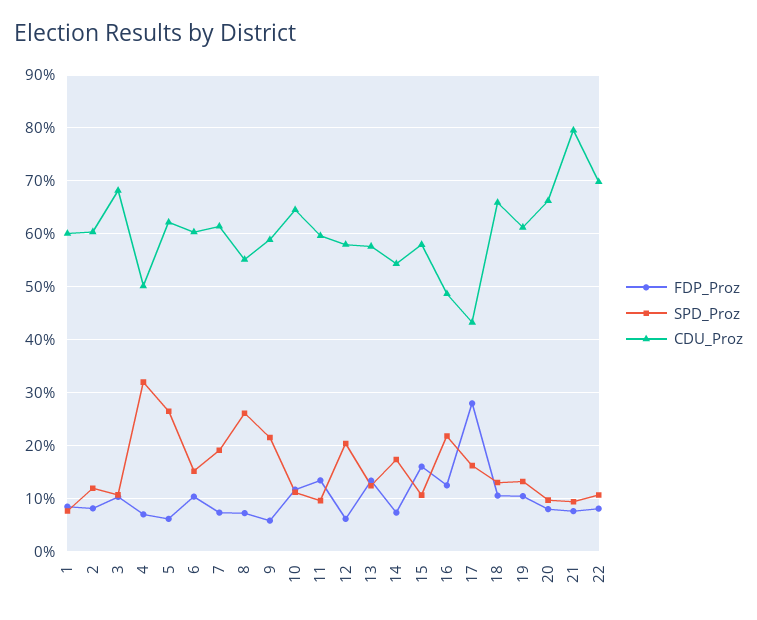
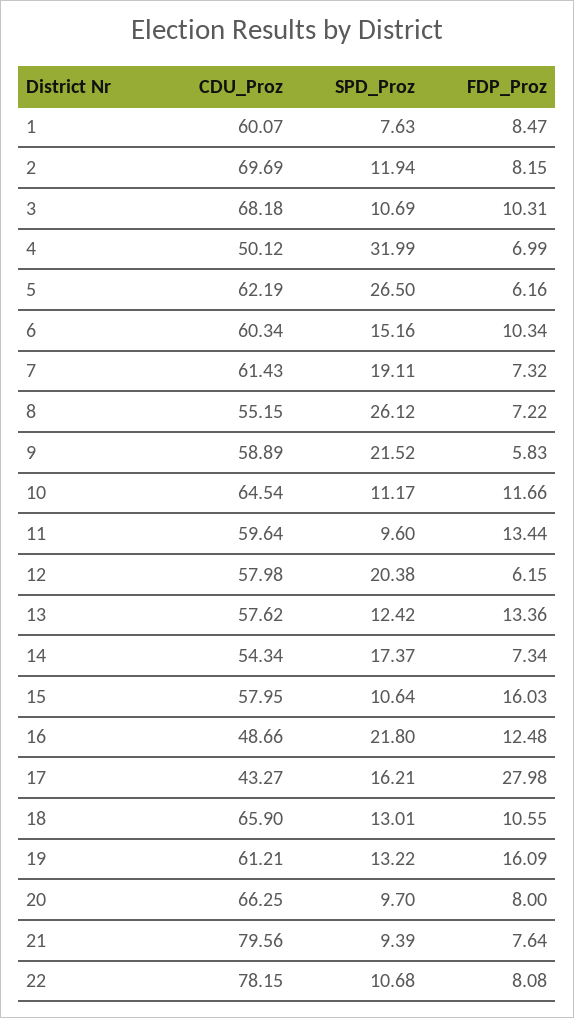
  {
    "FDP_Proz": {
      "1": 8.47,
      "2": 8.15,
      "3": 10.31,
      "4": 6.99,
      "5": 6.16,
      "6": 10.34,
      "7": 7.32,
      "8": 7.22,
      "9": 5.83,
      "10": 11.66,
      "11": 13.44,
      "12": 6.15,
      "13": 13.36,
      "14": 7.34,
      "15": 16.03,
      "16": 12.48,
      "17": 27.98,
      "18": 10.55,
-     "19": 10,
+     "19": 16.09,
      "20": 8,
      "21": 7.64,
      "22": 8.08
    },
    "SPD_Proz": {
      "1": 7.63,
      "2": 11.94,
      "3": 10.69,
      "4": 31.99,
      "5": 26.5,
      "6": 15.16,
      "7": 19.11,
      "8": 26.12,
      "9": 21.52,
      "10": 11.17,
      "11": 9.6,
      "12": 20.38,
      "13": 12.42,
      "14": 17.37,
      "15": 10.64,
      "16": 21.8,
      "17": 16.21,
      "18": 13.01,
      "19": 13.22,
      "20": 9.7,
      "21": 9.39,
      "22": 10.68
    },
    "CDU_Proz": {
      "1": 60.07,
-     "2": 60,
+     "2": 69.69,
      "3": 68.18,
      "4": 50.12,
      "5": 62.19,
      "6": 60.34,
      "7": 61.43,
      "8": 55.15,
      "9": 58.89,
      "10": 64.54,
      "11": 59.64,
      "12": 57.98,
      "13": 57.62,
      "14": 54.34,
      "15": 57.95,
      "16": 48.66,
      "17": 43.27,
      "18": 65.9,
      "19": 61.21,
      "20": 66.25,
      "21": 79.56,
-     "22": 70
+     "22": 78.15
    }
  }

